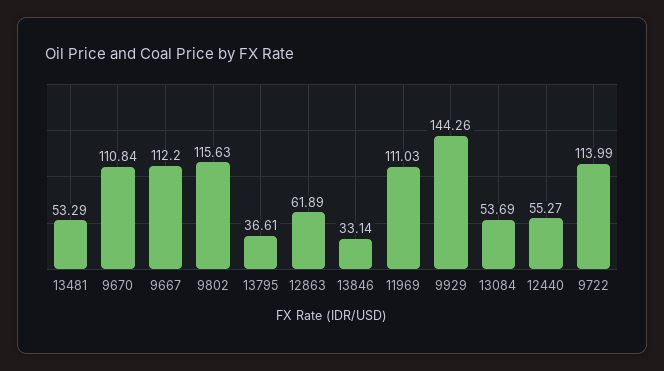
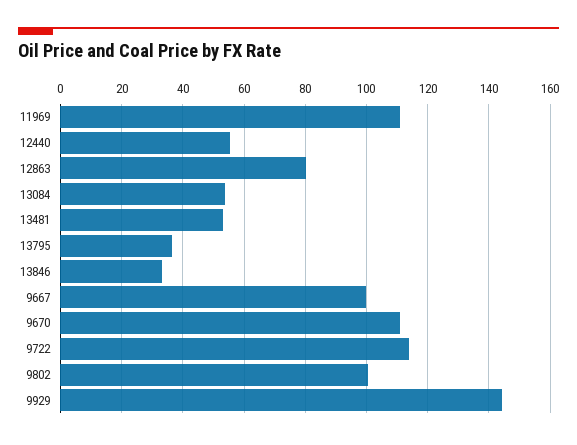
  {
    "13481": 53.29,
    "9670": 110.84,
-   "9667": 112.2,
+   "9667": 100,
-   "9802": 115.63,
+   "9802": 100,
    "13795": 36.61,
-   "12863": 61.89,
+   "12863": 80,
    "13846": 33.14,
    "11969": 111.03,
    "9929": 144.26,
    "13084": 53.69,
    "12440": 55.27,
    "9722": 113.99
  }

